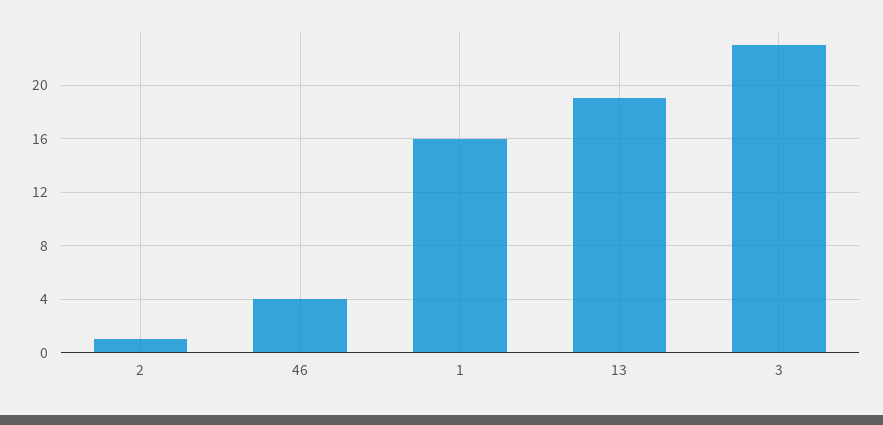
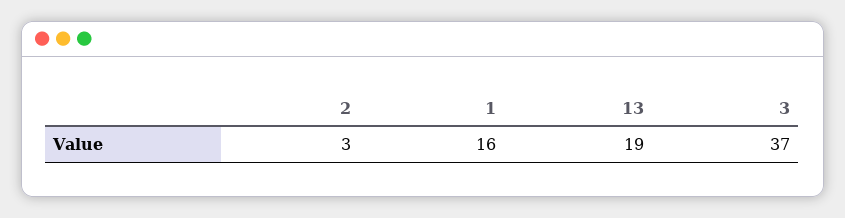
  {
-   "2": 1,
+   "2": 3,
-   "46": 4,
    "1": 16,
    "13": 19,
-   "3": 23
+   "3": 37
  }

